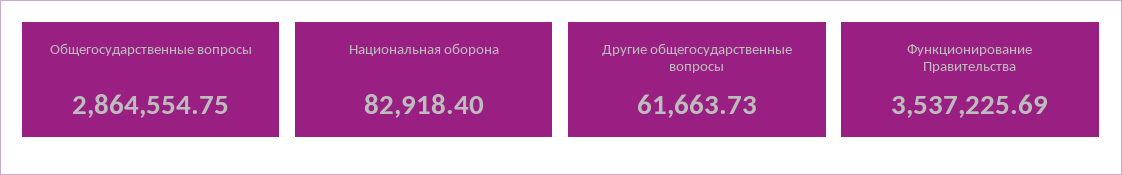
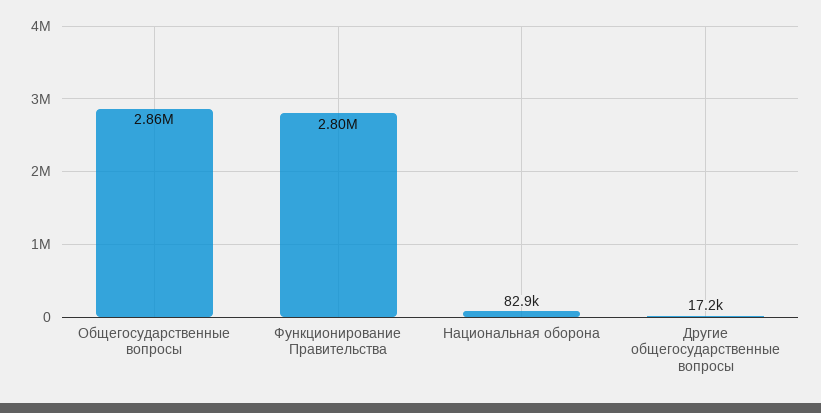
  {
    "Общегосударственные вопросы": 2864554.75,
    "Национальная оборона": 82918.4,
-   "Другие общегосударственные вопросы": 61663.73,
+   "Другие общегосударственные вопросы": 17200,
-   "Функционирование Правительства": 3537225.69
+   "Функционирование Правительства": 2800000
  }

